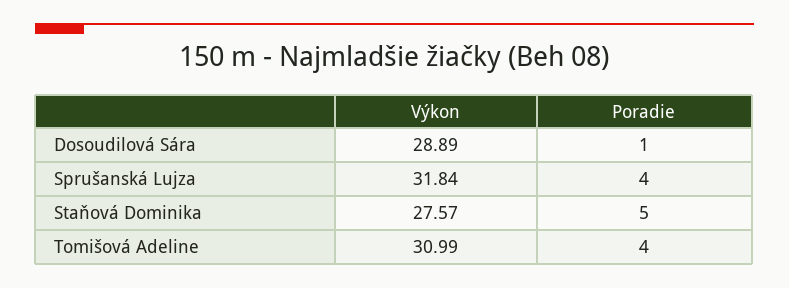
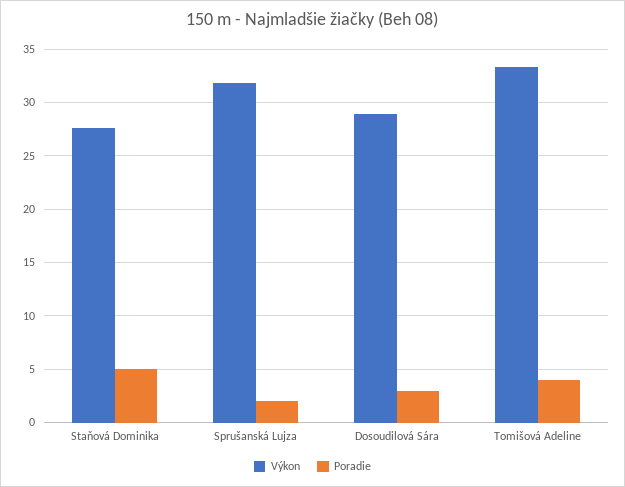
  {
    "Výkon": {
      "Dosoudilová Sára": 28.89,
      "Sprušanská Lujza": 31.84,
      "Staňová Dominika": 27.57,
-     "Tomišová Adeline": 30.99
+     "Tomišová Adeline": 33
    },
    "Poradie": {
-     "Dosoudilová Sára": 1,
+     "Dosoudilová Sára": 3,
-     "Sprušanská Lujza": 4,
+     "Sprušanská Lujza": 2,
      "Staňová Dominika": 5,
      "Tomišová Adeline": 4
    }
  }

